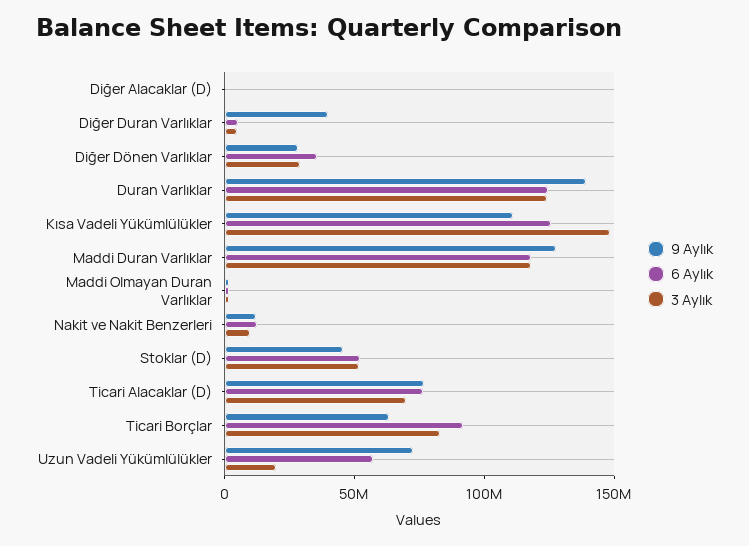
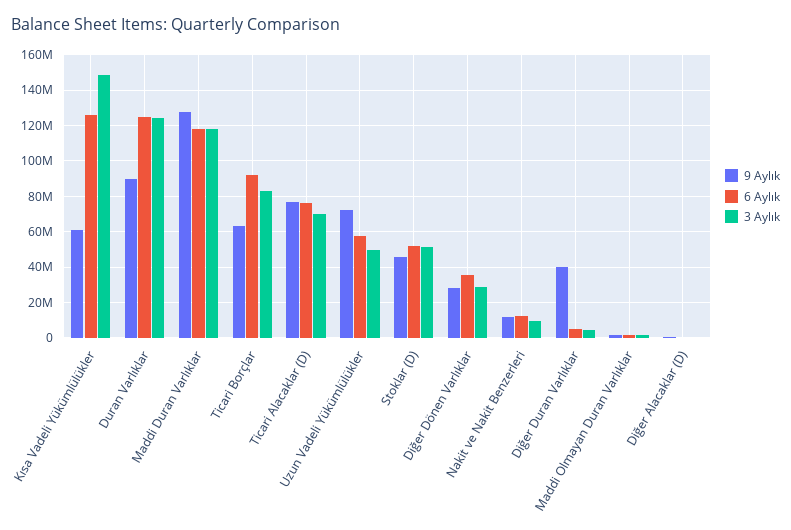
  {
    "9 Aylık": {
      "Diğer Alacaklar (D)": 0,
      "Diğer Duran Varlıklar": 40000000,
      "Diğer Dönen Varlıklar": 30000000,
-     "Duran Varlıklar": 140000000,
+     "Duran Varlıklar": 90000000,
-     "Kısa Vadeli Yükümlülükler": 110000000,
+     "Kısa Vadeli Yükümlülükler": 60000000,
      "Maddi Duran Varlıklar": 130000000,
      "Maddi Olmayan Duran Varlıklar": 0,
      "Nakit ve Nakit Benzerleri": 10000000,
      "Stoklar (D)": 45000000,
      "Ticari Alacaklar (D)": 75000000,
      "Ticari Borçlar": 65000000,
      "Uzun Vadeli Yükümlülükler": 70000000
    },
    "6 Aylık": {
      "Diğer Alacaklar (D)": 0,
      "Diğer Duran Varlıklar": 5000000,
      "Diğer Dönen Varlıklar": 35000000,
      "Duran Varlıklar": 125000000,
      "Kısa Vadeli Yükümlülükler": 125000000,
      "Maddi Duran Varlıklar": 120000000,
      "Maddi Olmayan Duran Varlıklar": 0,
      "Nakit ve Nakit Benzerleri": 10000000,
      "Stoklar (D)": 50000000,
      "Ticari Alacaklar (D)": 75000000,
      "Ticari Borçlar": 90000000,
      "Uzun Vadeli Yükümlülükler": 55000000
    },
    "3 Aylık": {
      "Diğer Alacaklar (D)": 0,
      "Diğer Duran Varlıklar": 5000000,
      "Diğer Dönen Varlıklar": 30000000,
      "Duran Varlıklar": 125000000,
      "Kısa Vadeli Yükümlülükler": 150000000,
      "Maddi Duran Varlıklar": 120000000,
      "Maddi Olmayan Duran Varlıklar": 0,
      "Nakit ve Nakit Benzerleri": 10000000,
      "Stoklar (D)": 50000000,
      "Ticari Alacaklar (D)": 70000000,
      "Ticari Borçlar": 85000000,
-     "Uzun Vadeli Yükümlülükler": 20000000
+     "Uzun Vadeli Yükümlülükler": 50000000
    }
  }

